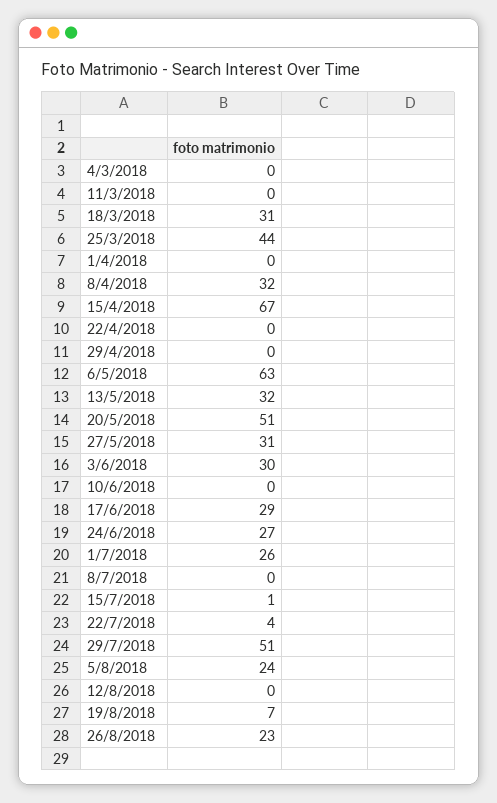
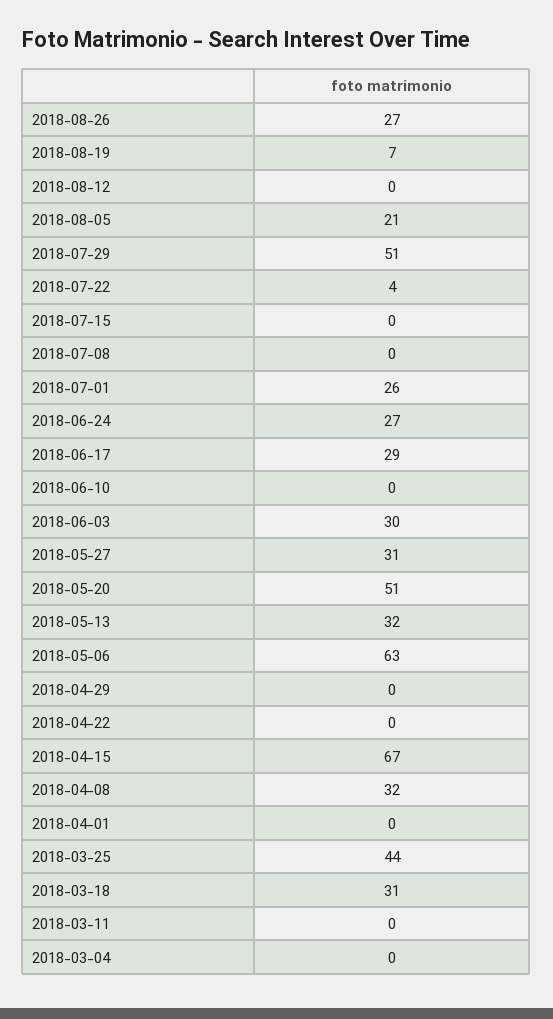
  {
    "4/3/2018": 0,
    "11/3/2018": 0,
    "18/3/2018": 31,
    "25/3/2018": 44,
    "1/4/2018": 0,
    "8/4/2018": 32,
    "15/4/2018": 67,
    "22/4/2018": 0,
    "29/4/2018": 0,
    "6/5/2018": 63,
    "13/5/2018": 32,
    "20/5/2018": 51,
    "27/5/2018": 31,
    "3/6/2018": 30,
    "10/6/2018": 0,
    "17/6/2018": 29,
    "24/6/2018": 27,
    "1/7/2018": 26,
    "8/7/2018": 0,
-   "15/7/2018": 1,
+   "15/7/2018": 0,
    "22/7/2018": 4,
    "29/7/2018": 51,
-   "5/8/2018": 24,
+   "5/8/2018": 21,
    "12/8/2018": 0,
    "19/8/2018": 7,
-   "26/8/2018": 23
+   "26/8/2018": 27
  }

